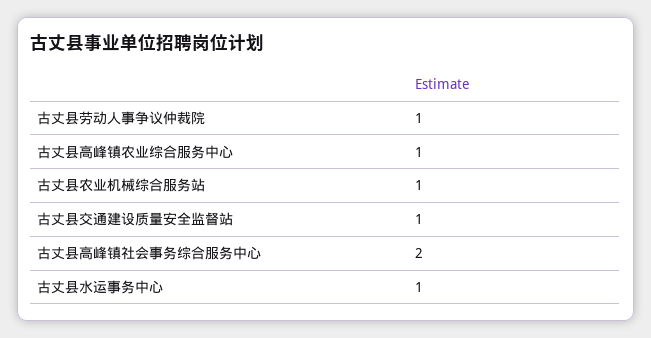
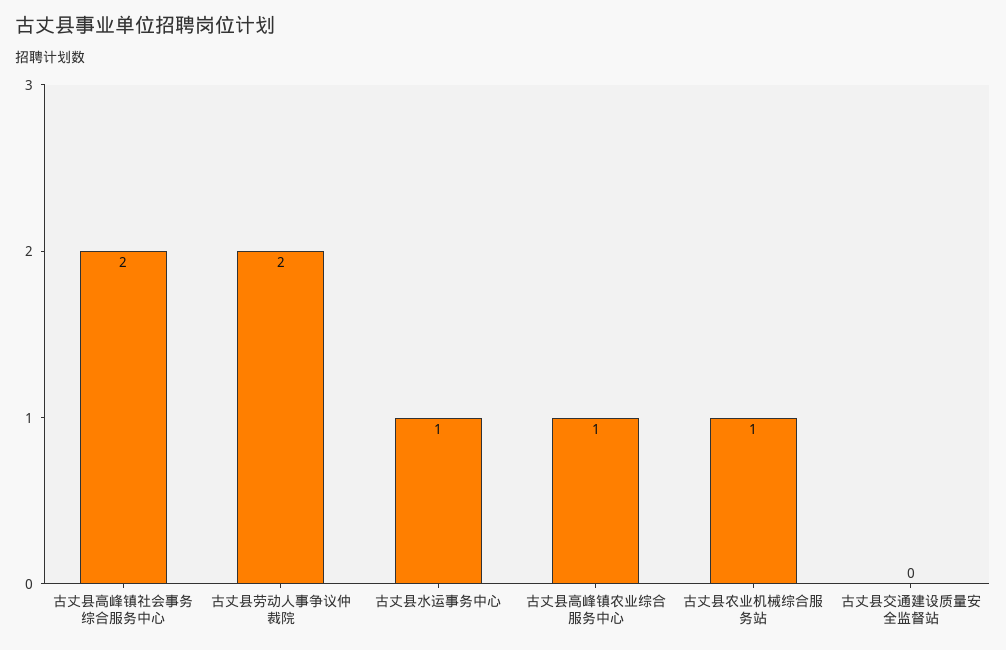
  {
-   "古丈县劳动人事争议仲裁院": 1,
+   "古丈县劳动人事争议仲裁院": 2,
    "古丈县高峰镇农业综合服务中心": 1,
    "古丈县农业机械综合服务站": 1,
-   "古丈县交通建设质量安全监督站": 1,
+   "古丈县交通建设质量安全监督站": 0,
    "古丈县高峰镇社会事务综合服务中心": 2,
    "古丈县水运事务中心": 1
  }

